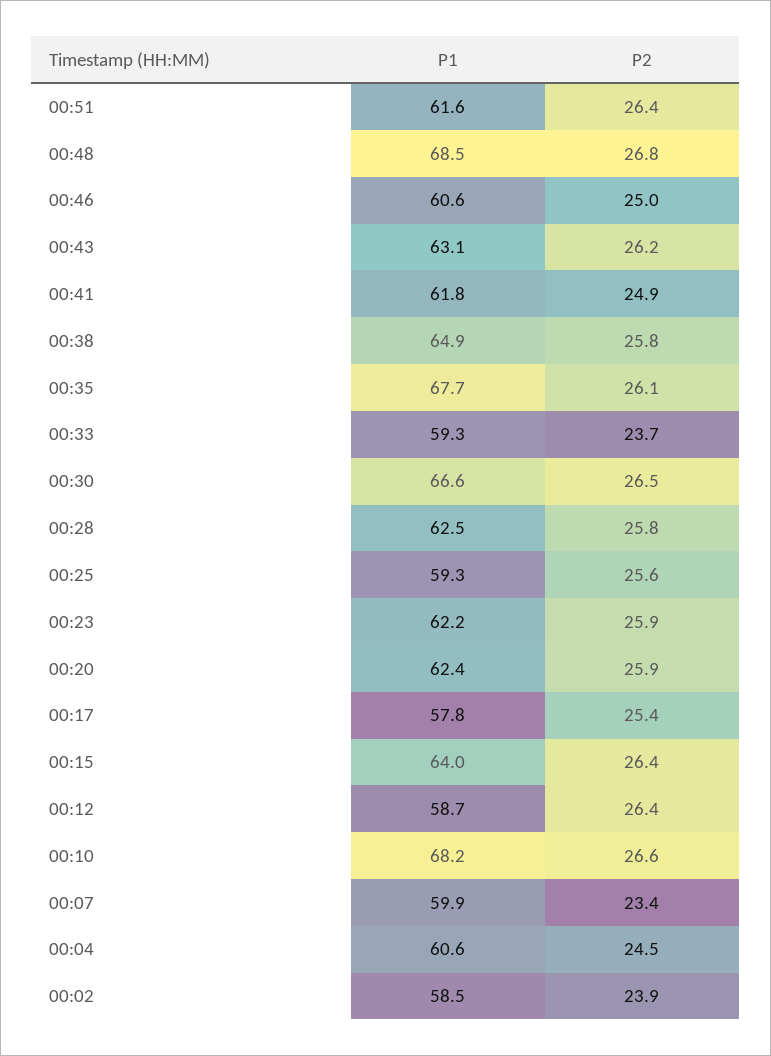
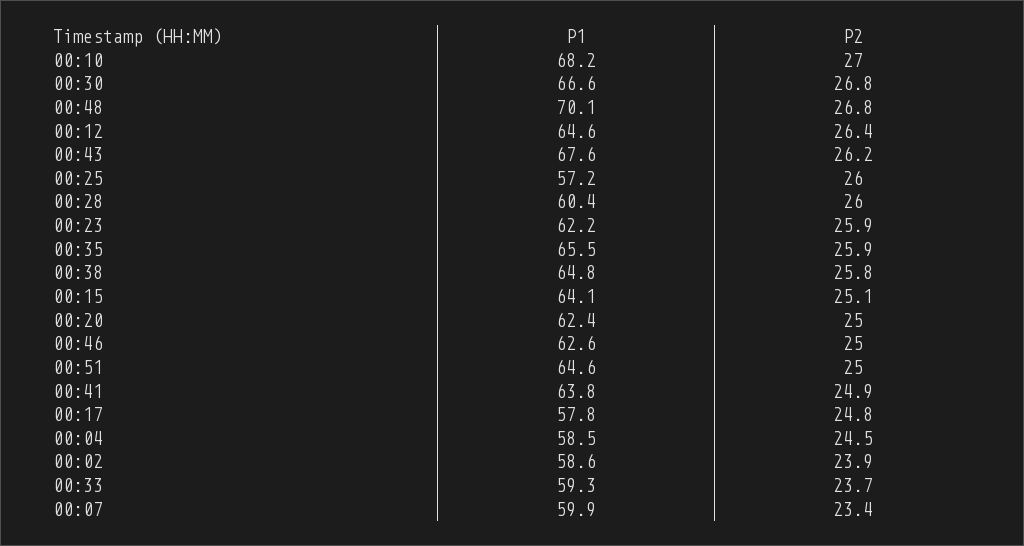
  {
    "P1": {
-     "00:51": 61.6,
+     "00:51": 64.6,
-     "00:48": 68.5,
+     "00:48": 70.1,
-     "00:46": 60.6,
+     "00:46": 62.6,
-     "00:43": 63.1,
+     "00:43": 67.6,
-     "00:41": 61.8,
+     "00:41": 63.8,
-     "00:38": 64.9,
+     "00:38": 64.8,
-     "00:35": 67.7,
+     "00:35": 65.5,
      "00:33": 59.3,
      "00:30": 66.6,
-     "00:28": 62.5,
+     "00:28": 60.4,
-     "00:25": 59.3,
+     "00:25": 57.2,
      "00:23": 62.2,
      "00:20": 62.4,
      "00:17": 57.8,
-     "00:15": 64,
+     "00:15": 64.1,
-     "00:12": 58.7,
+     "00:12": 64.6,
      "00:10": 68.2,
      "00:07": 59.9,
-     "00:04": 60.6,
+     "00:04": 58.5,
-     "00:02": 58.5
+     "00:02": 58.6
    },
    "P2": {
-     "00:51": 26.4,
+     "00:51": 25,
      "00:48": 26.8,
      "00:46": 25,
      "00:43": 26.2,
      "00:41": 24.9,
      "00:38": 25.8,
-     "00:35": 26.1,
+     "00:35": 25.9,
      "00:33": 23.7,
-     "00:30": 26.5,
+     "00:30": 26.8,
-     "00:28": 25.8,
+     "00:28": 26,
-     "00:25": 25.6,
+     "00:25": 26,
      "00:23": 25.9,
-     "00:20": 25.9,
+     "00:20": 25,
-     "00:17": 25.4,
+     "00:17": 24.8,
-     "00:15": 26.4,
+     "00:15": 25.1,
      "00:12": 26.4,
-     "00:10": 26.6,
+     "00:10": 27,
      "00:07": 23.4,
      "00:04": 24.5,
      "00:02": 23.9
    }
  }

